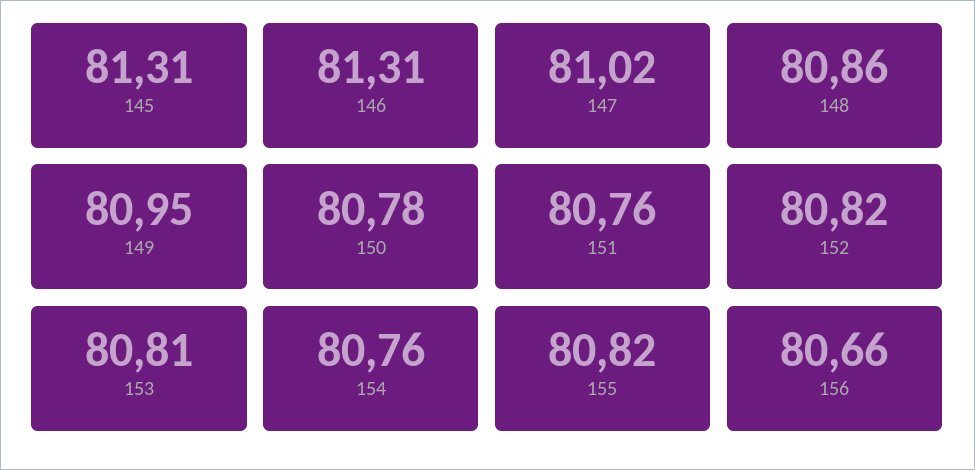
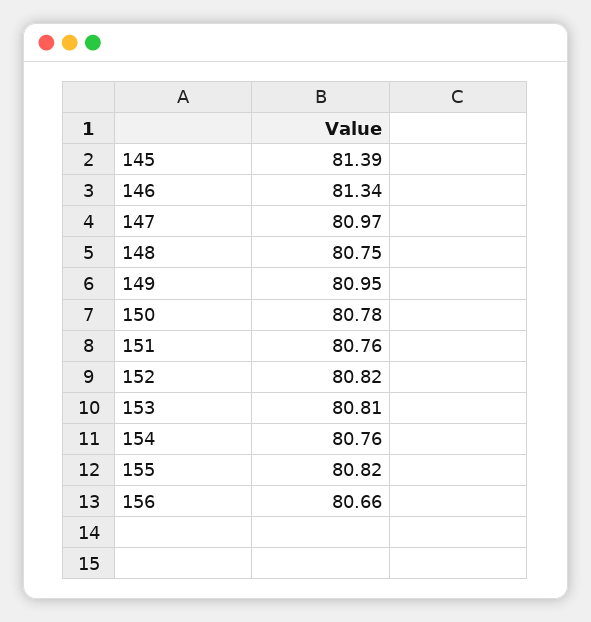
  {
-   "145": 81.31,
+   "145": 81.39,
-   "146": 81.31,
+   "146": 81.34,
-   "147": 81.02,
+   "147": 80.97,
-   "148": 80.86,
+   "148": 80.75,
    "149": 80.95,
    "150": 80.78,
    "151": 80.76,
    "152": 80.82,
    "153": 80.81,
    "154": 80.76,
    "155": 80.82,
    "156": 80.66
  }

